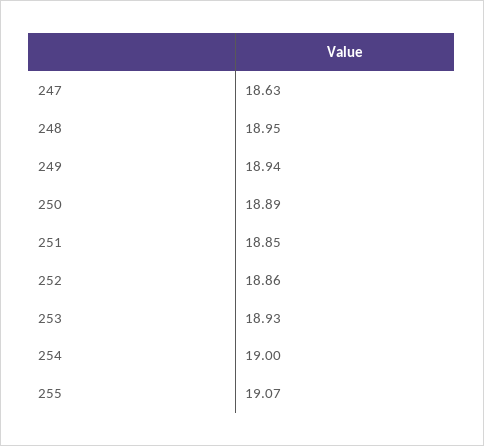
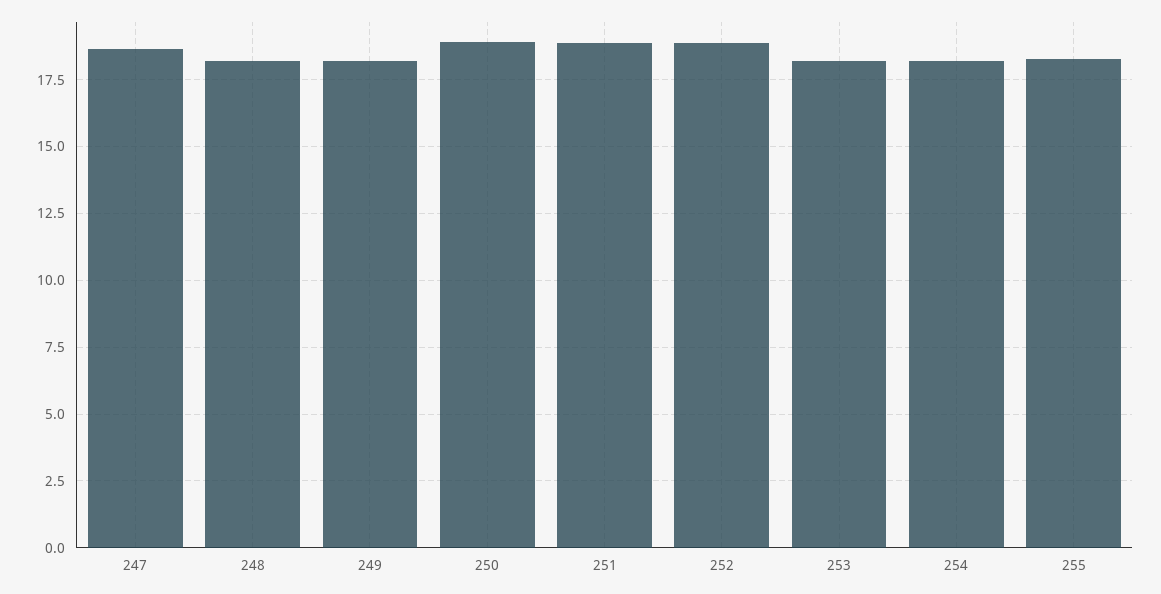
  {
    "247": 18.63,
-   "248": 18.95,
+   "248": 18.25,
-   "249": 18.94,
+   "249": 18.25,
    "250": 18.89,
    "251": 18.85,
    "252": 18.86,
-   "253": 18.93,
+   "253": 18.25,
-   "254": 19,
+   "254": 18.25,
-   "255": 19.07
+   "255": 18.25
  }

